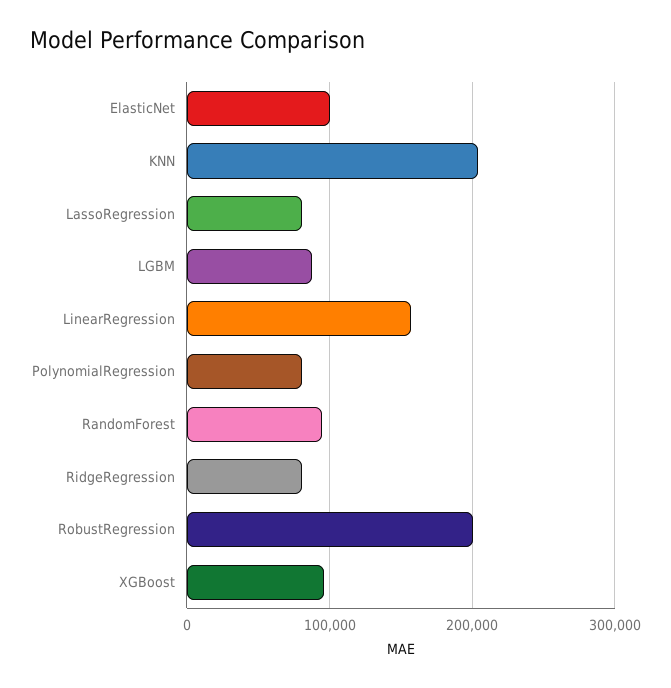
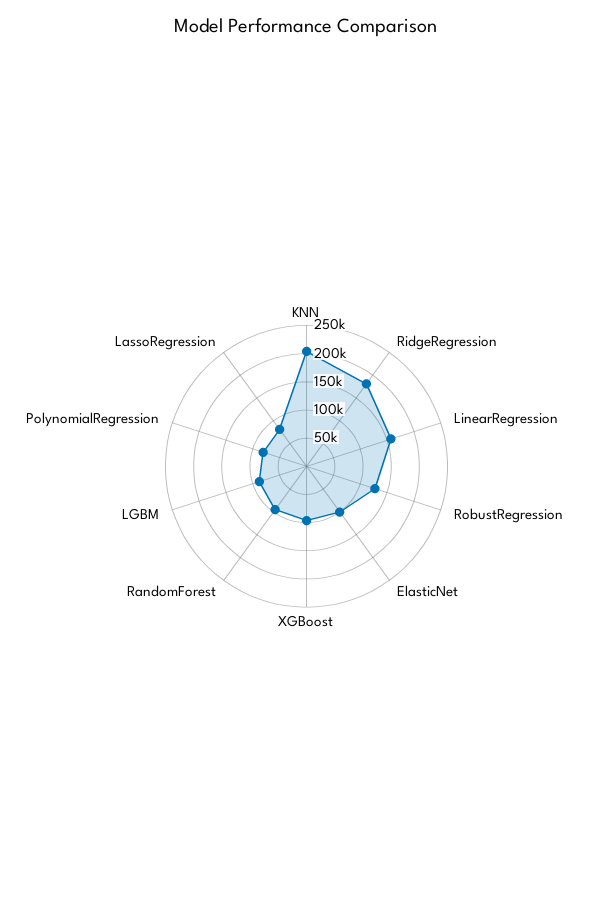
  {
    "ElasticNet": 100000,
    "KNN": 200000,
    "LassoRegression": 80000,
    "LGBM": 90000,
    "LinearRegression": 160000,
    "PolynomialRegression": 80000,
    "RandomForest": 90000,
-   "RidgeRegression": 80000,
+   "RidgeRegression": 175000,
-   "RobustRegression": 200000,
+   "RobustRegression": 125000,
    "XGBoost": 100000
  }

